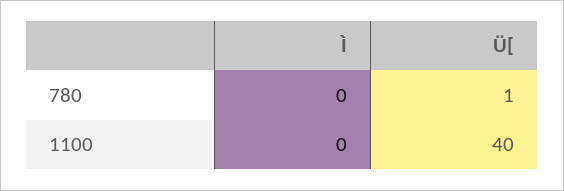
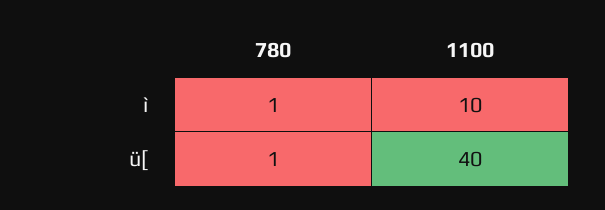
  {
    "Ì": {
-     "780": 0,
+     "780": 1,
-     "1100": 0
+     "1100": 10
    },
    "Ü[": {
      "780": 1,
      "1100": 40
    }
  }

